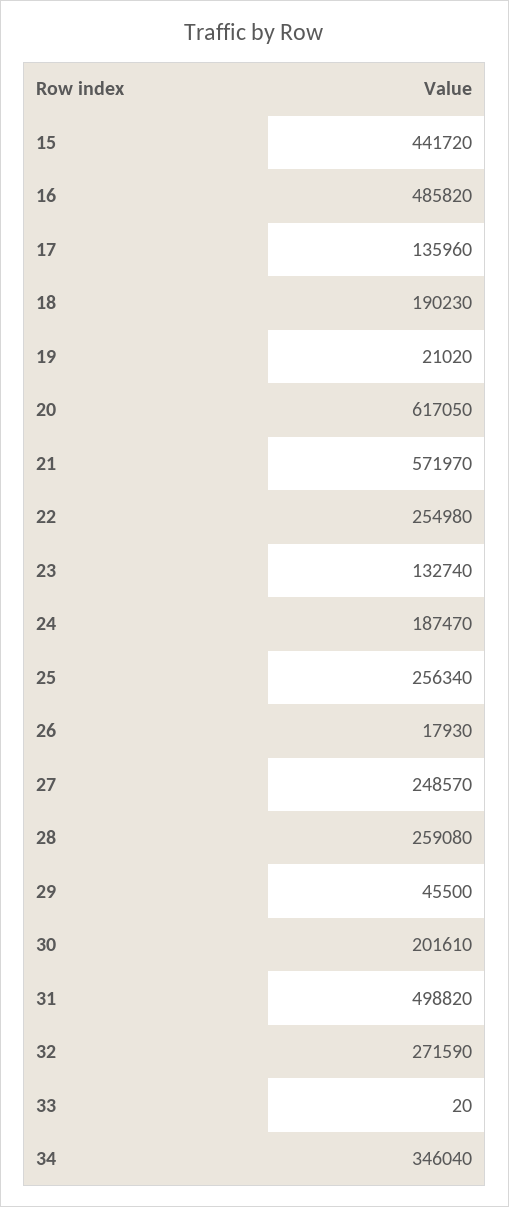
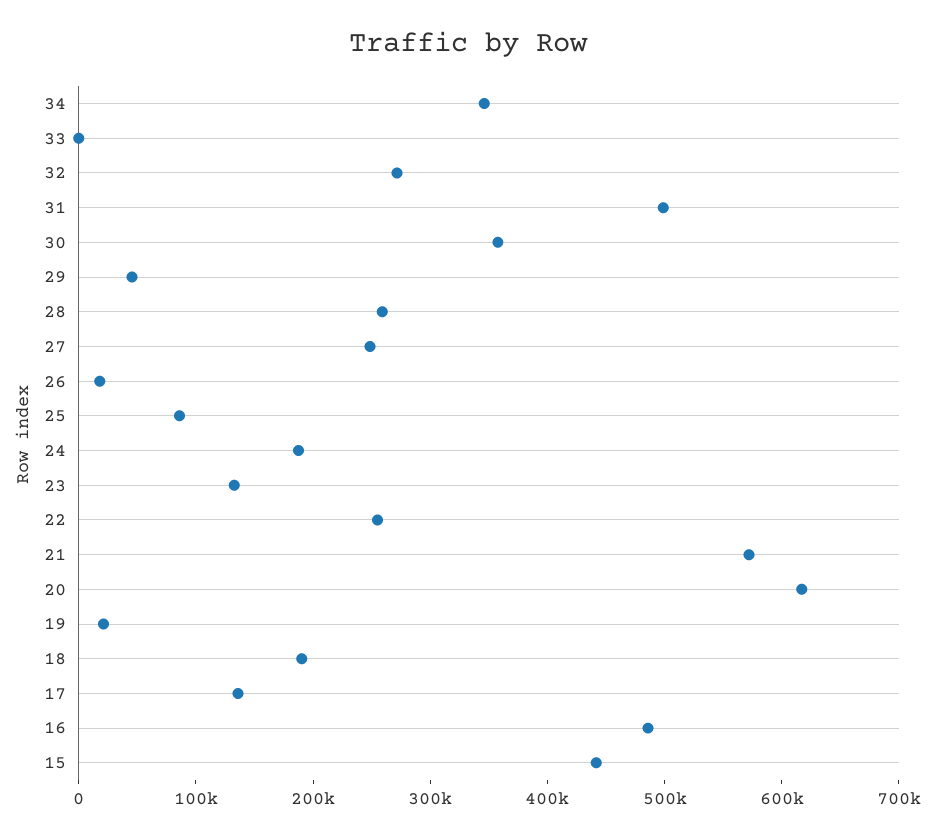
  {
    "15": 441720,
    "16": 485820,
    "17": 135960,
    "18": 190230,
    "19": 21020,
    "20": 617050,
    "21": 571970,
    "22": 254980,
    "23": 132740,
    "24": 187470,
-   "25": 256340,
+   "25": 80000,
    "26": 17930,
    "27": 248570,
    "28": 259080,
    "29": 45500,
-   "30": 201610,
+   "30": 360000,
    "31": 498820,
    "32": 271590,
    "33": 20,
    "34": 346040
  }

